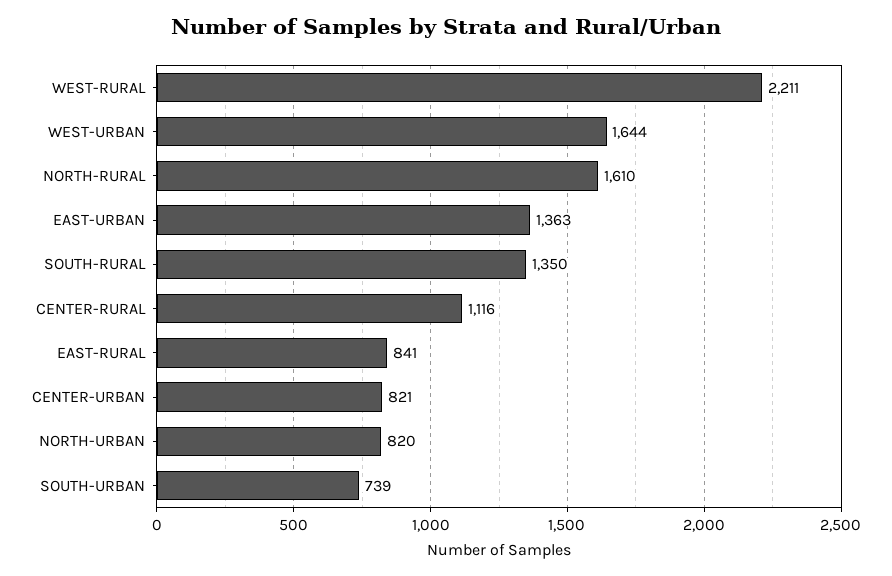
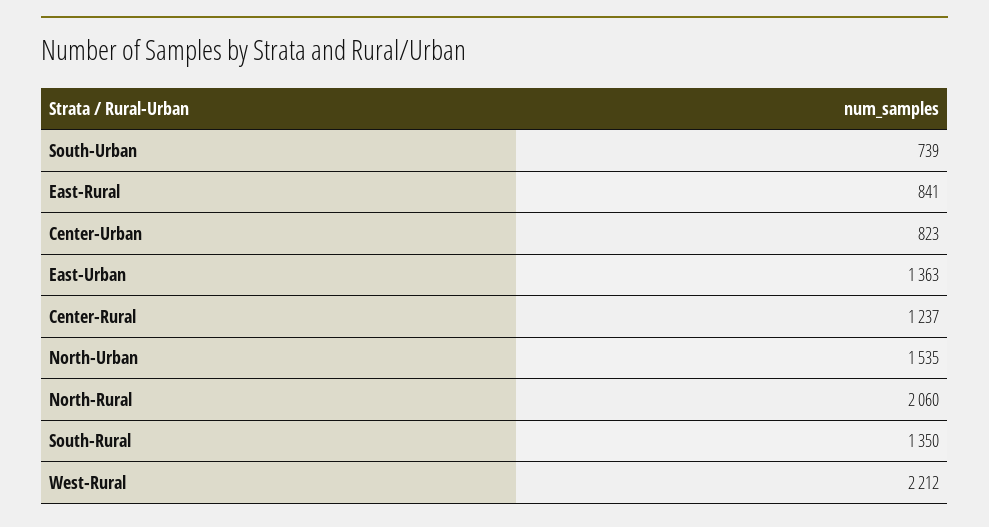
  {
-   "WEST-RURAL": 2211,
+   "WEST-RURAL": 2212,
-   "WEST-URBAN": 1644,
-   "NORTH-RURAL": 1610,
+   "NORTH-RURAL": 2060,
    "EAST-URBAN": 1363,
    "SOUTH-RURAL": 1350,
-   "CENTER-RURAL": 1116,
+   "CENTER-RURAL": 1237,
    "EAST-RURAL": 841,
-   "CENTER-URBAN": 821,
+   "CENTER-URBAN": 823,
-   "NORTH-URBAN": 820,
+   "NORTH-URBAN": 1535,
    "SOUTH-URBAN": 739
  }

